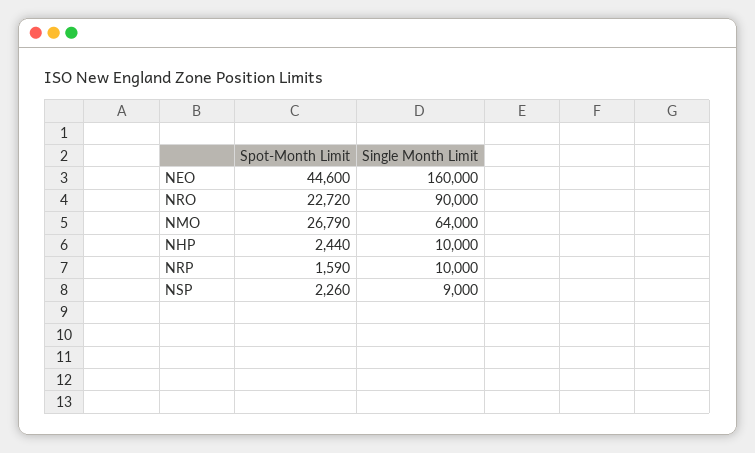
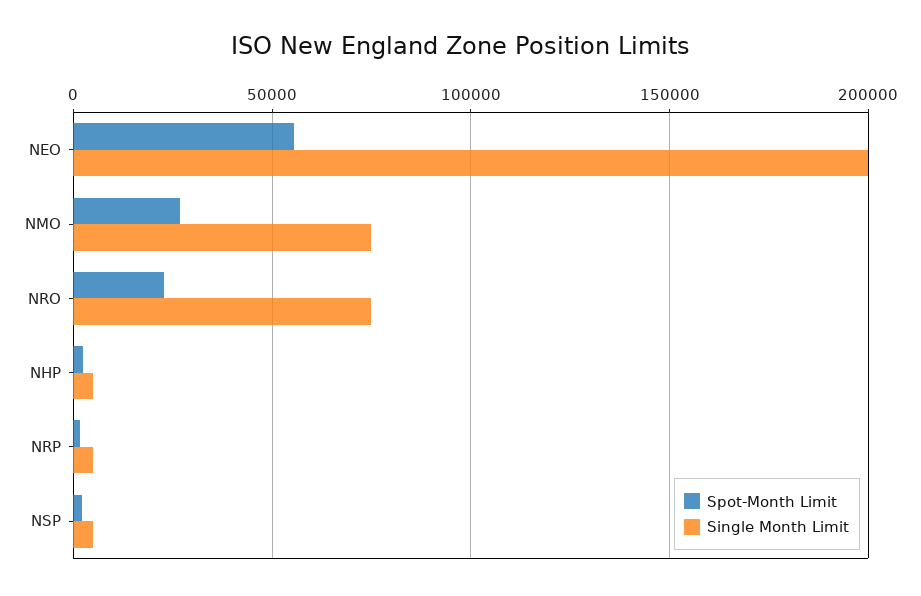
  {
    "Spot-Month Limit": {
-     "NEO": 44600,
+     "NEO": 55000,
      "NRO": 22720,
      "NMO": 26790,
      "NHP": 2440,
      "NRP": 1590,
      "NSP": 2260
    },
    "Single Month Limit": {
-     "NEO": 160000,
+     "NEO": 200000,
-     "NRO": 90000,
+     "NRO": 75000,
-     "NMO": 64000,
+     "NMO": 75000,
-     "NHP": 10000,
+     "NHP": 5000,
-     "NRP": 10000,
+     "NRP": 5000,
-     "NSP": 9000
+     "NSP": 5000
    }
  }

